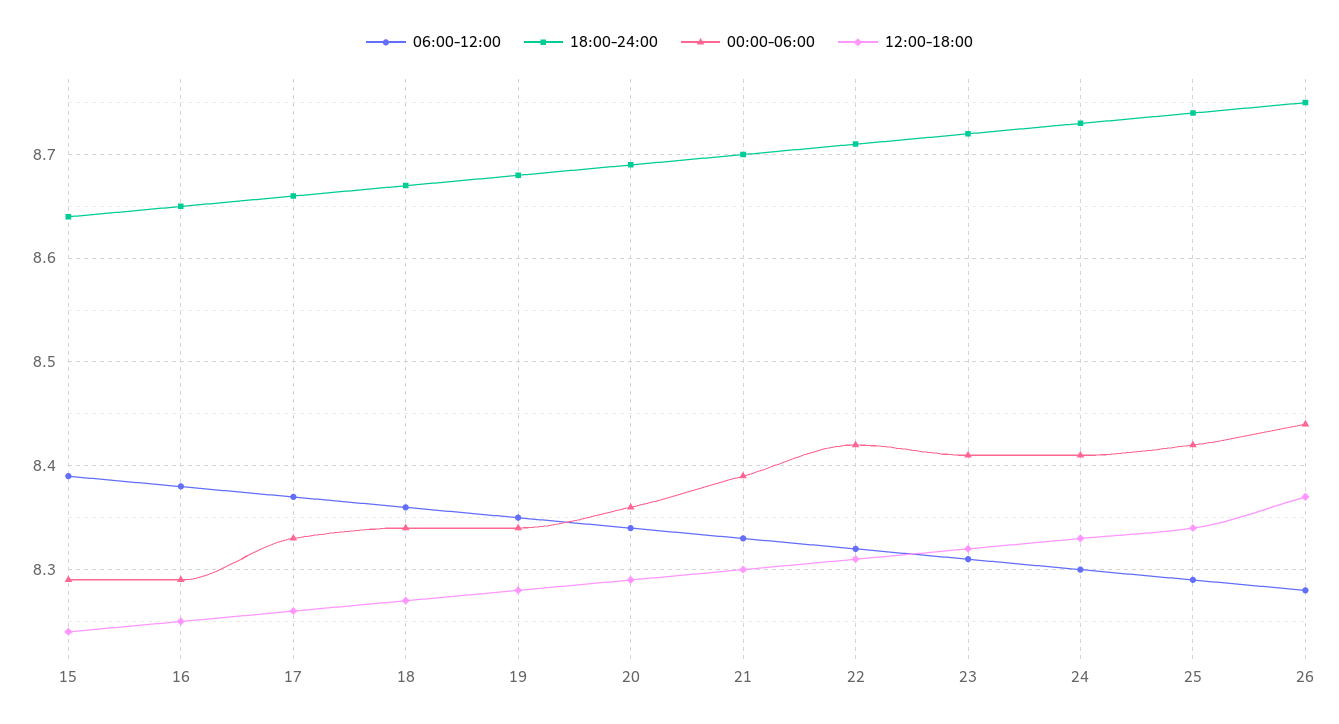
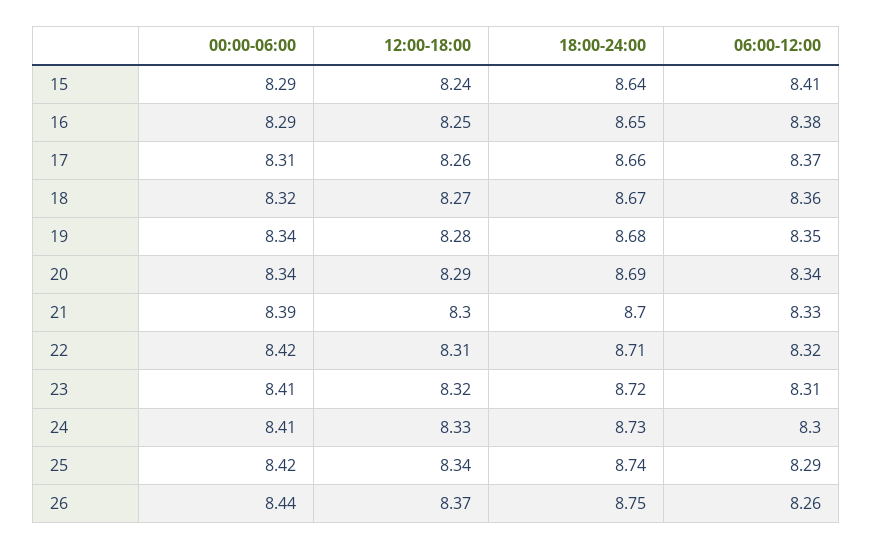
  {
    "06:00-12:00": {
-     "15": 8.39,
+     "15": 8.41,
      "16": 8.38,
      "17": 8.37,
      "18": 8.36,
      "19": 8.35,
      "20": 8.34,
      "21": 8.33,
      "22": 8.32,
      "23": 8.31,
      "24": 8.3,
      "25": 8.29,
-     "26": 8.28
+     "26": 8.26
    },
    "18:00-24:00": {
      "15": 8.64,
      "16": 8.65,
      "17": 8.66,
      "18": 8.67,
      "19": 8.68,
      "20": 8.69,
      "21": 8.7,
      "22": 8.71,
      "23": 8.72,
      "24": 8.73,
      "25": 8.74,
      "26": 8.75
    },
    "00:00-06:00": {
      "15": 8.29,
      "16": 8.29,
-     "17": 8.33,
+     "17": 8.31,
-     "18": 8.34,
+     "18": 8.32,
      "19": 8.34,
-     "20": 8.36,
+     "20": 8.34,
      "21": 8.39,
      "22": 8.42,
      "23": 8.41,
      "24": 8.41,
      "25": 8.42,
      "26": 8.44
    },
    "12:00-18:00": {
      "15": 8.24,
      "16": 8.25,
      "17": 8.26,
      "18": 8.27,
      "19": 8.28,
      "20": 8.29,
      "21": 8.3,
      "22": 8.31,
      "23": 8.32,
      "24": 8.33,
      "25": 8.34,
      "26": 8.37
    }
  }

